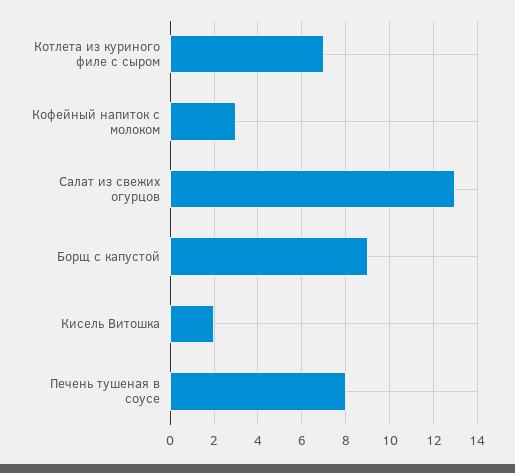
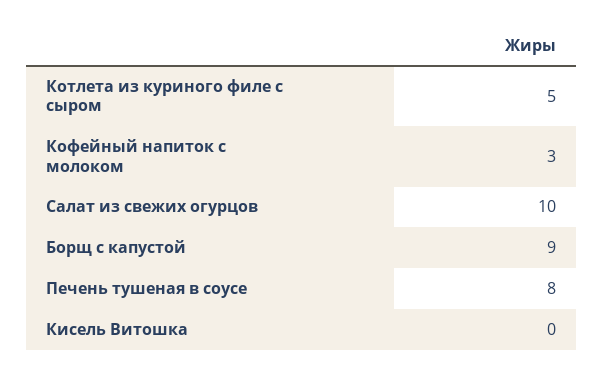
  {
-   "Котлета из куриного филе с сыром": 7,
+   "Котлета из куриного филе с сыром": 5,
    "Кофейный напиток с молоком": 3,
-   "Салат из свежих огурцов": 13,
+   "Салат из свежих огурцов": 10,
    "Борщ с капустой": 9,
-   "Кисель Витошка": 2,
+   "Кисель Витошка": 0,
    "Печень тушеная в соусе": 8
  }

